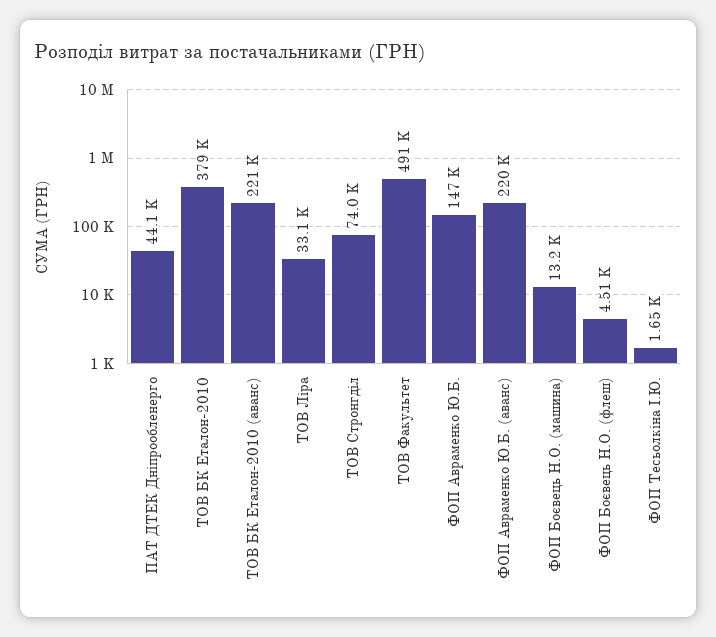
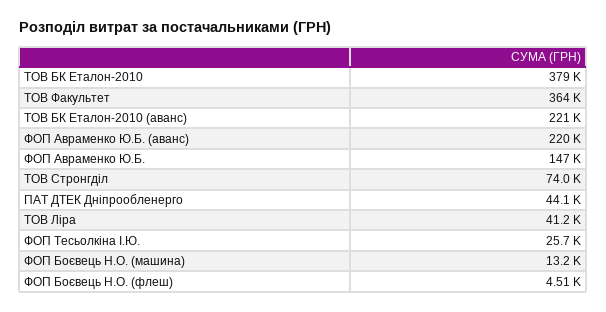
  {
    "ПАТ ДТЕК Дніпрообленерго": 44100,
    "ТОВ БК Еталон-2010": 379000,
    "ТОВ БК Еталон-2010 (аванс)": 221000,
-   "ТОВ Ліра": 33100,
+   "ТОВ Ліра": 41200,
    "ТОВ Стронгділ": 74000,
-   "ТОВ Факультет": 491000,
+   "ТОВ Факультет": 364000,
    "ФОП Авраменко Ю.Б.": 147000,
    "ФОП Авраменко Ю.Б. (аванс)": 220000,
    "ФОП Боєвець Н.О. (машина)": 13200,
    "ФОП Боєвець Н.О. (флеш)": 4510,
-   "ФОП Тесьолкіна І.Ю.": 1650
+   "ФОП Тесьолкіна І.Ю.": 25700
  }

